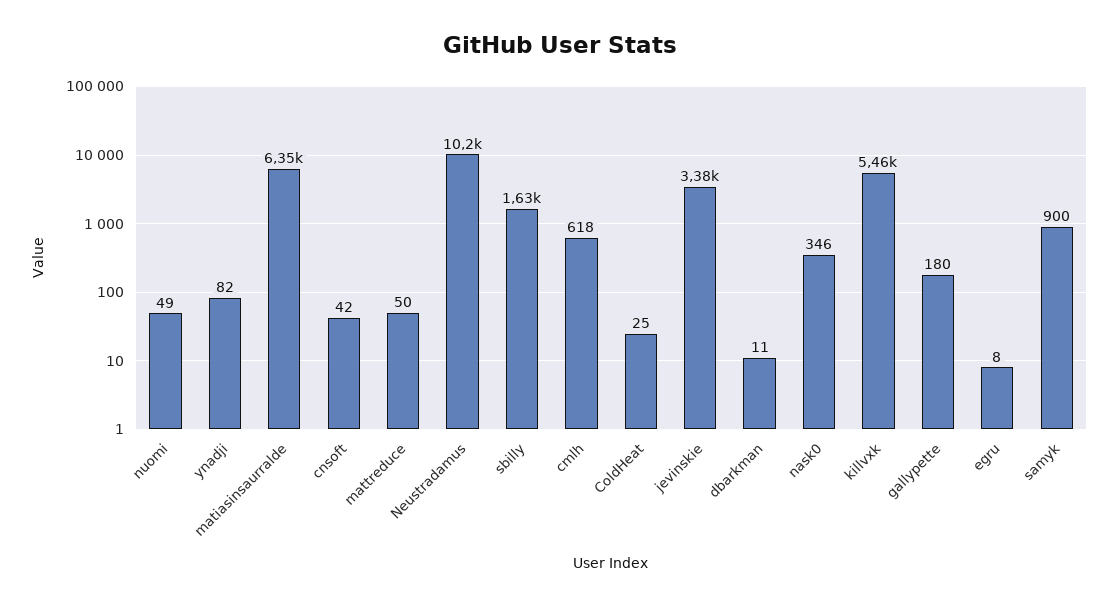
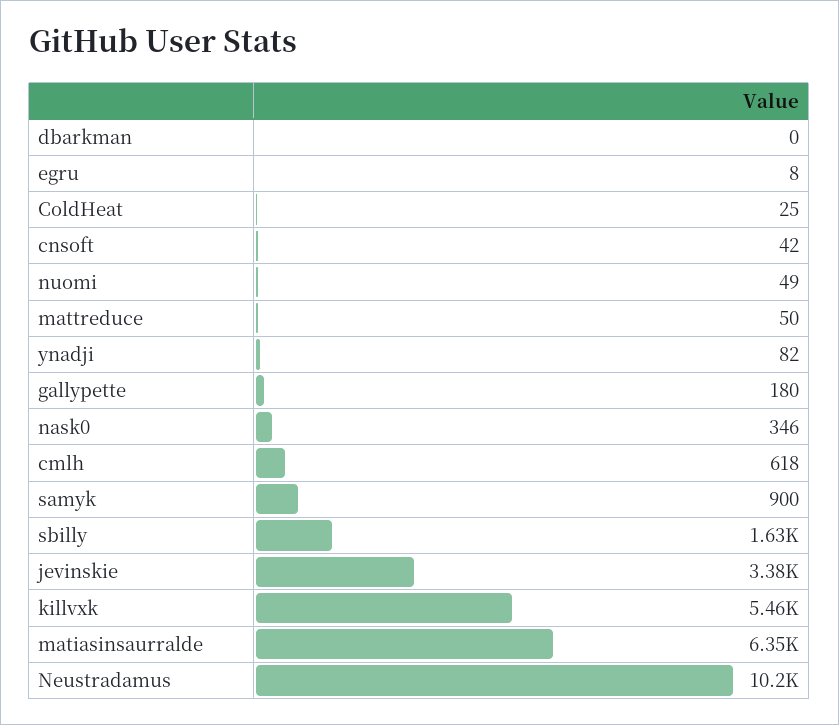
  {
    "nuomi": 49,
    "ynadji": 82,
    "matiasinsaurralde": 6350,
    "cnsoft": 42,
    "mattreduce": 50,
    "Neustradamus": 10200,
    "sbilly": 1630,
    "cmlh": 618,
    "ColdHeat": 25,
    "jevinskie": 3380,
-   "dbarkman": 11,
+   "dbarkman": 0,
    "nask0": 346,
    "killvxk": 5460,
    "gallypette": 180,
    "egru": 8,
    "samyk": 900
  }

